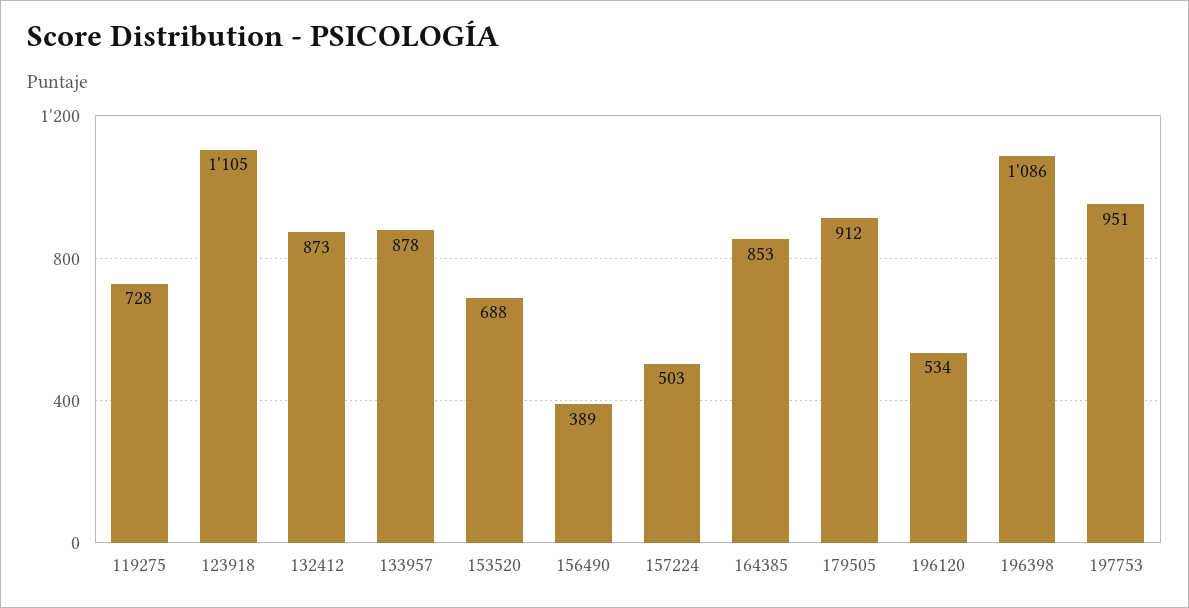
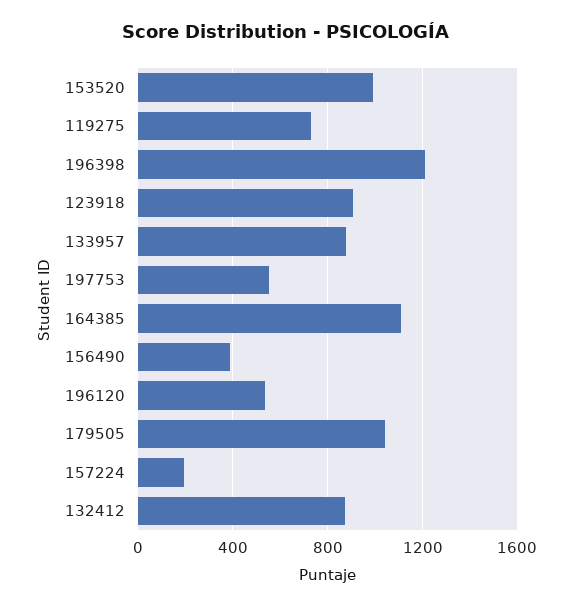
  {
    "119275": 728,
-   "123918": 1105,
+   "123918": 900,
    "132412": 873,
    "133957": 878,
-   "153520": 688,
+   "153520": 1000,
    "156490": 389,
-   "157224": 503,
+   "157224": 200,
-   "164385": 853,
+   "164385": 1100,
-   "179505": 912,
+   "179505": 1050,
    "196120": 534,
-   "196398": 1086,
+   "196398": 1200,
-   "197753": 951
+   "197753": 550
  }

